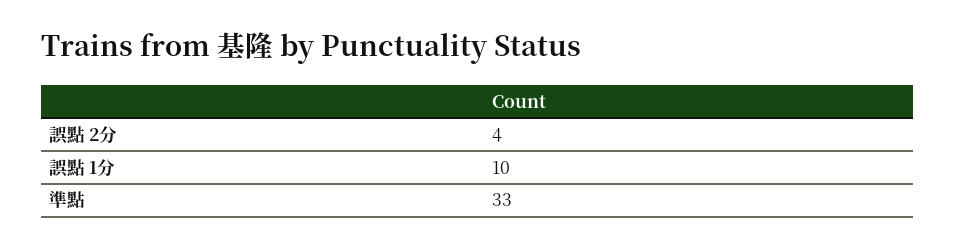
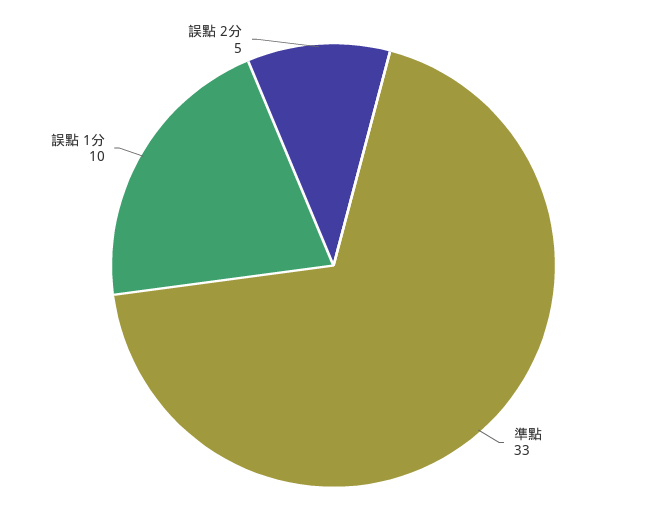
  {
-   "誤點 2分": 4,
+   "誤點 2分": 5,
    "誤點 1分": 10,
    "準點": 33
  }

